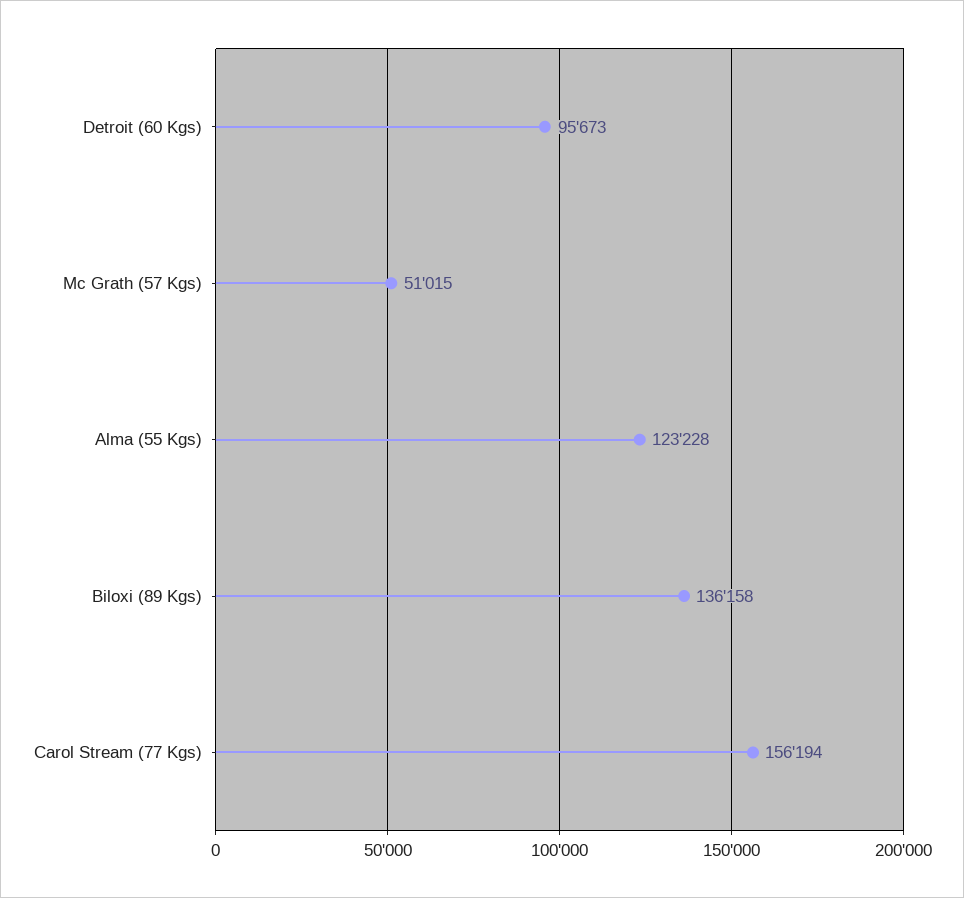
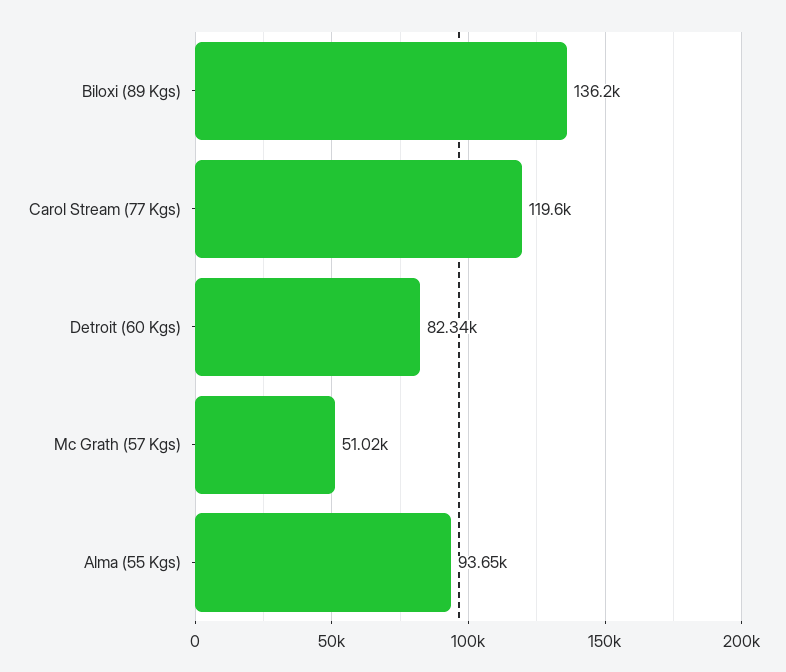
  {
-   "Detroit (60 Kgs)": 95673,
+   "Detroit (60 Kgs)": 82340,
    "Mc Grath (57 Kgs)": 51015,
-   "Alma (55 Kgs)": 123228,
+   "Alma (55 Kgs)": 93650,
    "Biloxi (89 Kgs)": 136158,
-   "Carol Stream (77 Kgs)": 156194
+   "Carol Stream (77 Kgs)": 119600
  }

